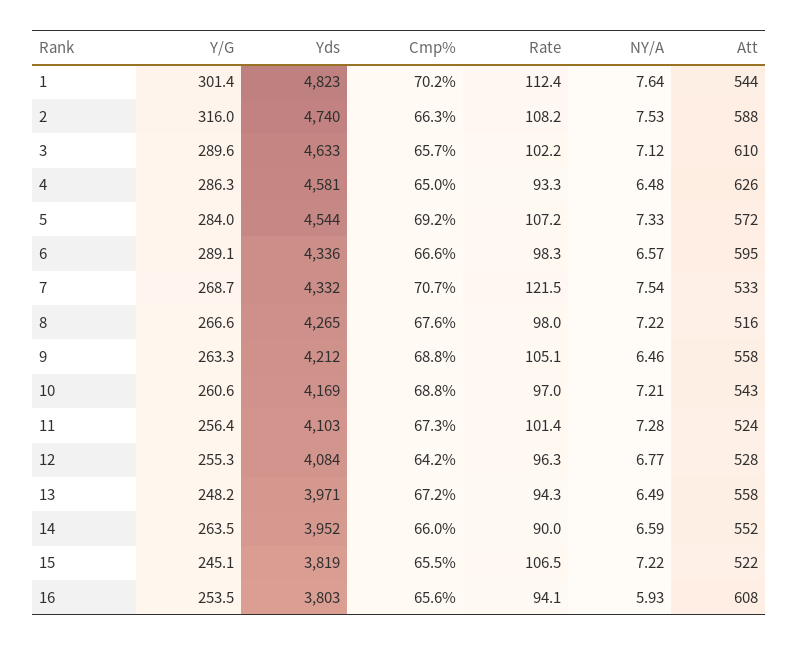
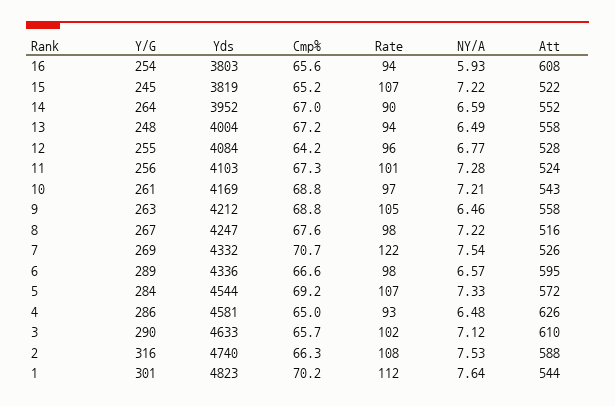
  {
    "Y/G": {
      "1": 301.4,
      "2": 316,
      "3": 289.6,
      "4": 286.3,
      "5": 284,
      "6": 289.1,
      "7": 268.7,
      "8": 266.6,
      "9": 263.3,
      "10": 260.6,
      "11": 256.4,
      "12": 255.3,
      "13": 248.2,
      "14": 263.5,
      "15": 245.1,
      "16": 253.5
    },
    "Yds": {
      "1": 4823,
      "2": 4740,
      "3": 4633,
      "4": 4581,
      "5": 4544,
      "6": 4336,
      "7": 4332,
-     "8": 4265,
+     "8": 4247,
      "9": 4212,
      "10": 4169,
      "11": 4103,
      "12": 4084,
-     "13": 3971,
+     "13": 4004,
      "14": 3952,
      "15": 3819,
      "16": 3803
    },
    "Cmp%": {
      "1": 70.2,
      "2": 66.3,
      "3": 65.7,
      "4": 65,
      "5": 69.2,
      "6": 66.6,
      "7": 70.7,
      "8": 67.6,
      "9": 68.8,
      "10": 68.8,
      "11": 67.3,
      "12": 64.2,
      "13": 67.2,
-     "14": 66,
+     "14": 67,
-     "15": 65.5,
+     "15": 65.2,
      "16": 65.6
    },
    "Rate": {
      "1": 112.4,
      "2": 108.2,
      "3": 102.2,
      "4": 93.3,
      "5": 107.2,
      "6": 98.3,
      "7": 121.5,
      "8": 98,
      "9": 105.1,
      "10": 97,
      "11": 101.4,
      "12": 96.3,
      "13": 94.3,
      "14": 90,
      "15": 106.5,
      "16": 94.1
    },
    "NY/A": {
      "1": 7.64,
      "2": 7.53,
      "3": 7.12,
      "4": 6.48,
      "5": 7.33,
      "6": 6.57,
      "7": 7.54,
      "8": 7.22,
      "9": 6.46,
      "10": 7.21,
      "11": 7.28,
      "12": 6.77,
      "13": 6.49,
      "14": 6.59,
      "15": 7.22,
      "16": 5.93
    },
    "Att": {
      "1": 544,
      "2": 588,
      "3": 610,
      "4": 626,
      "5": 572,
      "6": 595,
-     "7": 533,
+     "7": 526,
      "8": 516,
      "9": 558,
      "10": 543,
      "11": 524,
      "12": 528,
      "13": 558,
      "14": 552,
      "15": 522,
      "16": 608
    }
  }

